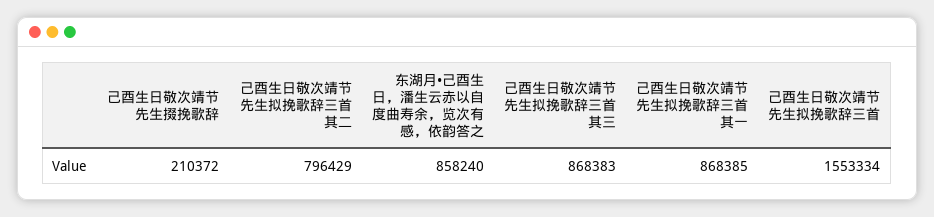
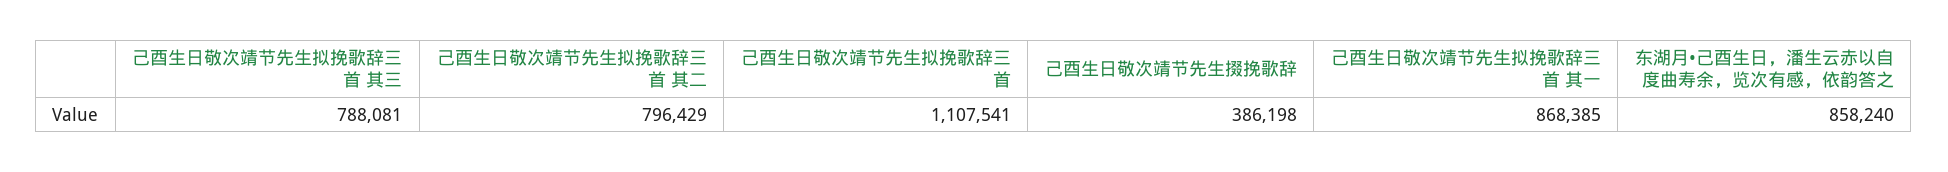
  {
-   "己酉生日敬次靖节先生掇挽歌辞": 210372,
+   "己酉生日敬次靖节先生掇挽歌辞": 386198,
    "己酉生日敬次靖节先生拟挽歌辞三首 其二": 796429,
    "东湖月•己酉生日，潘生云赤以自度曲寿余，览次有感，依韵答之": 858240,
-   "己酉生日敬次靖节先生拟挽歌辞三首 其三": 868383,
+   "己酉生日敬次靖节先生拟挽歌辞三首 其三": 788081,
    "己酉生日敬次靖节先生拟挽歌辞三首 其一": 868385,
-   "己酉生日敬次靖节先生拟挽歌辞三首": 1553334
+   "己酉生日敬次靖节先生拟挽歌辞三首": 1107541
  }

